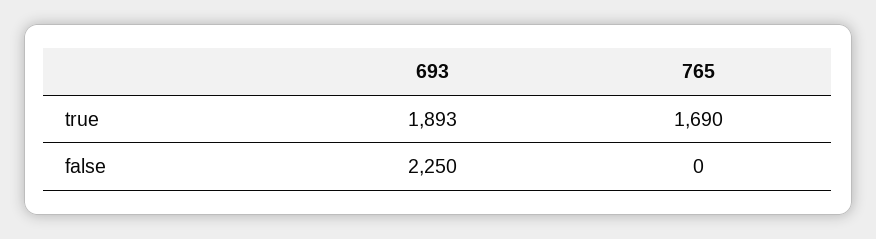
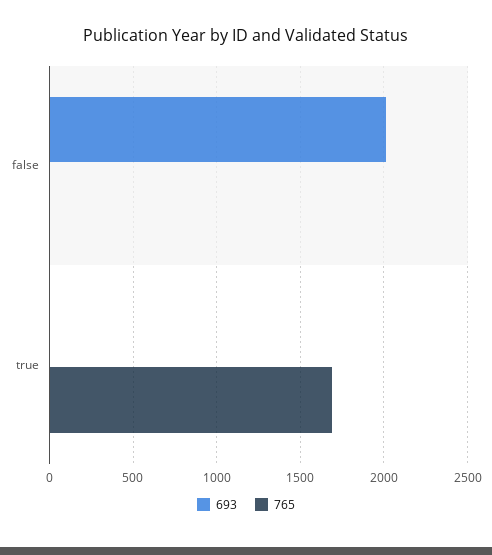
  {
    "693": {
-     "true": 1893,
+     "true": 0,
-     "false": 2250
+     "false": 2000
    },
    "765": {
      "true": 1690,
      "false": 0
    }
  }

